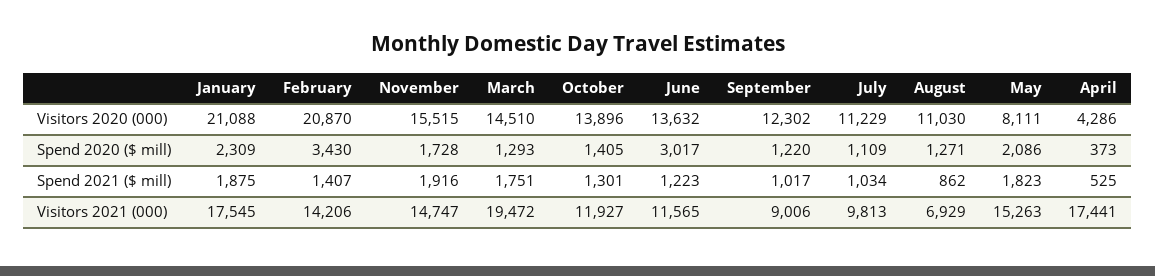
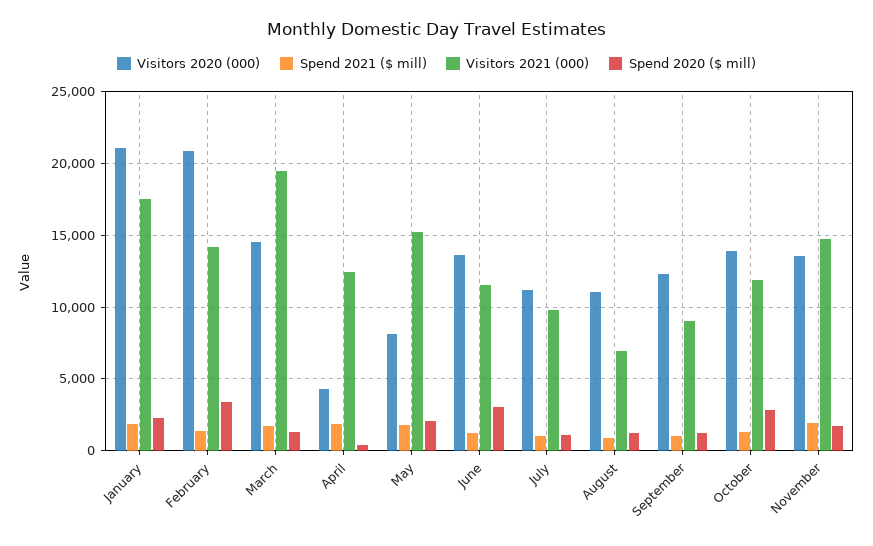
  {
    "Visitors 2020 (000)": {
      "January": 21088,
      "February": 20870,
-     "November": 15515,
+     "November": 13500,
      "March": 14510,
      "October": 13896,
      "June": 13632,
      "September": 12302,
      "July": 11229,
      "August": 11030,
      "May": 8111,
      "April": 4286
    },
    "Spend 2020 ($ mill)": {
      "January": 2309,
      "February": 3430,
      "November": 1728,
      "March": 1293,
-     "October": 1405,
+     "October": 3000,
      "June": 3017,
      "September": 1220,
      "July": 1109,
      "August": 1271,
      "May": 2086,
      "April": 373
    },
    "Spend 2021 ($ mill)": {
      "January": 1875,
      "February": 1407,
      "November": 1916,
      "March": 1751,
      "October": 1301,
      "June": 1223,
      "September": 1017,
      "July": 1034,
      "August": 862,
      "May": 1823,
-     "April": 525
+     "April": 2000
    },
    "Visitors 2021 (000)": {
      "January": 17545,
      "February": 14206,
      "November": 14747,
      "March": 19472,
      "October": 11927,
      "June": 11565,
      "September": 9006,
      "July": 9813,
      "August": 6929,
      "May": 15263,
-     "April": 17441
+     "April": 12500
    }
  }

